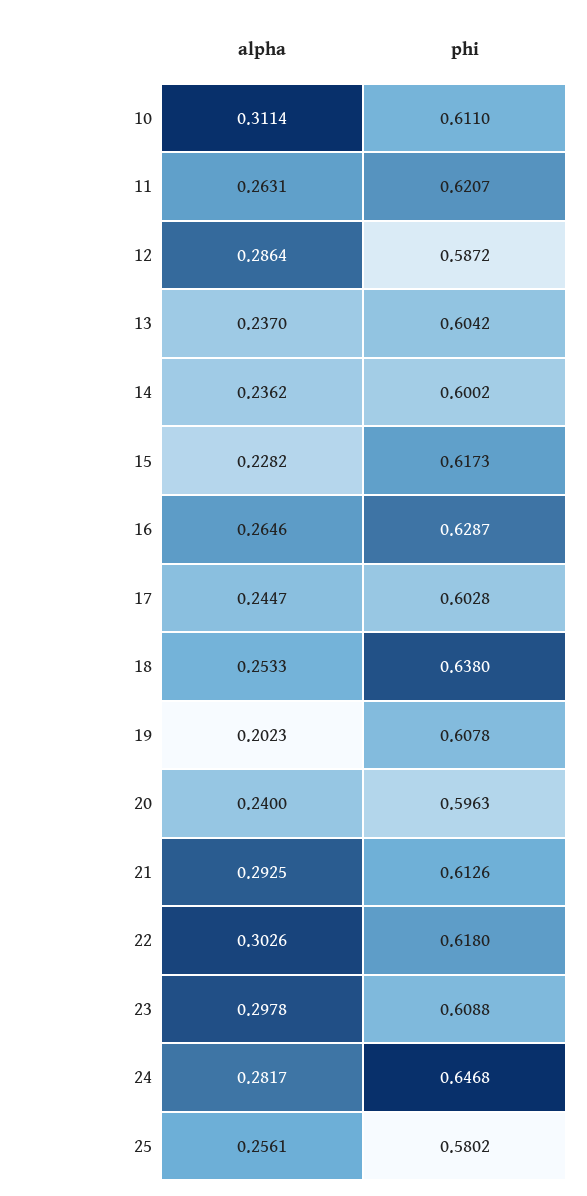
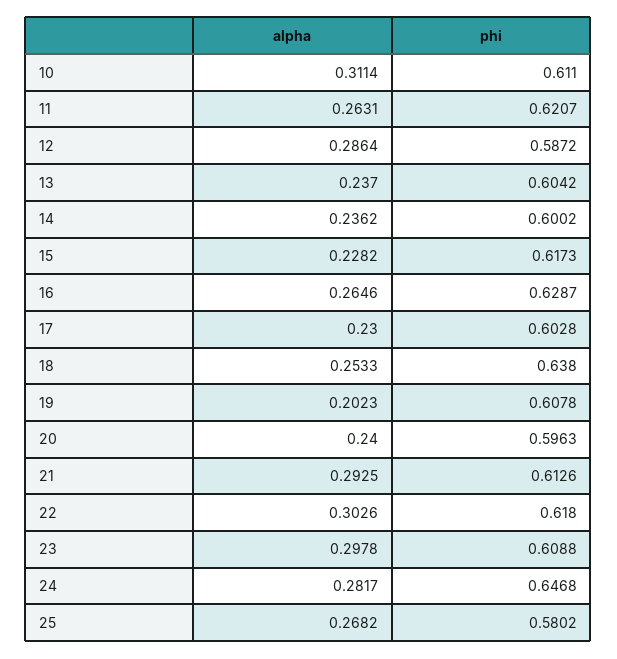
  {
    "alpha": {
      "10": 0.3114,
      "11": 0.2631,
      "12": 0.2864,
      "13": 0.237,
      "14": 0.2362,
      "15": 0.2282,
      "16": 0.2646,
-     "17": 0.2447,
+     "17": 0.23,
      "18": 0.2533,
      "19": 0.2023,
      "20": 0.24,
      "21": 0.2925,
      "22": 0.3026,
      "23": 0.2978,
      "24": 0.2817,
-     "25": 0.2561
+     "25": 0.2682
    },
    "phi": {
      "10": 0.611,
      "11": 0.6207,
      "12": 0.5872,
      "13": 0.6042,
      "14": 0.6002,
      "15": 0.6173,
      "16": 0.6287,
      "17": 0.6028,
      "18": 0.638,
      "19": 0.6078,
      "20": 0.5963,
      "21": 0.6126,
      "22": 0.618,
      "23": 0.6088,
      "24": 0.6468,
      "25": 0.5802
    }
  }

